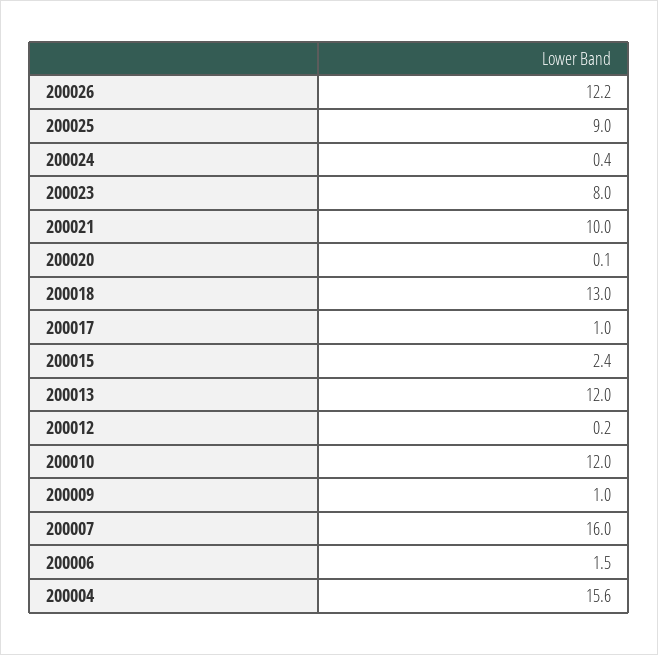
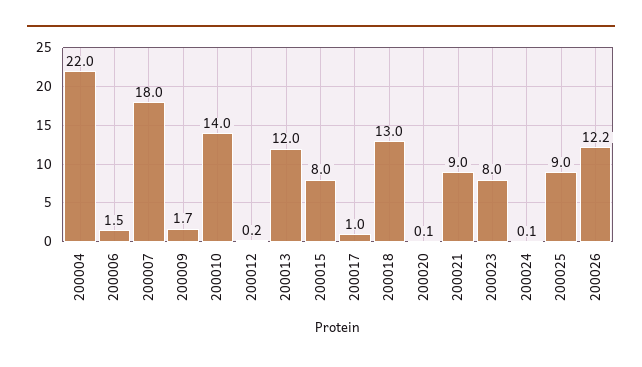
  {
    "200026": 12.2,
    "200025": 9,
-   "200024": 0.4,
+   "200024": 0.1,
    "200023": 8,
-   "200021": 10,
+   "200021": 9,
    "200020": 0.1,
    "200018": 13,
    "200017": 1,
-   "200015": 2.4,
+   "200015": 8,
    "200013": 12,
    "200012": 0.2,
-   "200010": 12,
+   "200010": 14,
-   "200009": 1,
+   "200009": 1.7,
-   "200007": 16,
+   "200007": 18,
    "200006": 1.5,
-   "200004": 15.6
+   "200004": 22
  }

